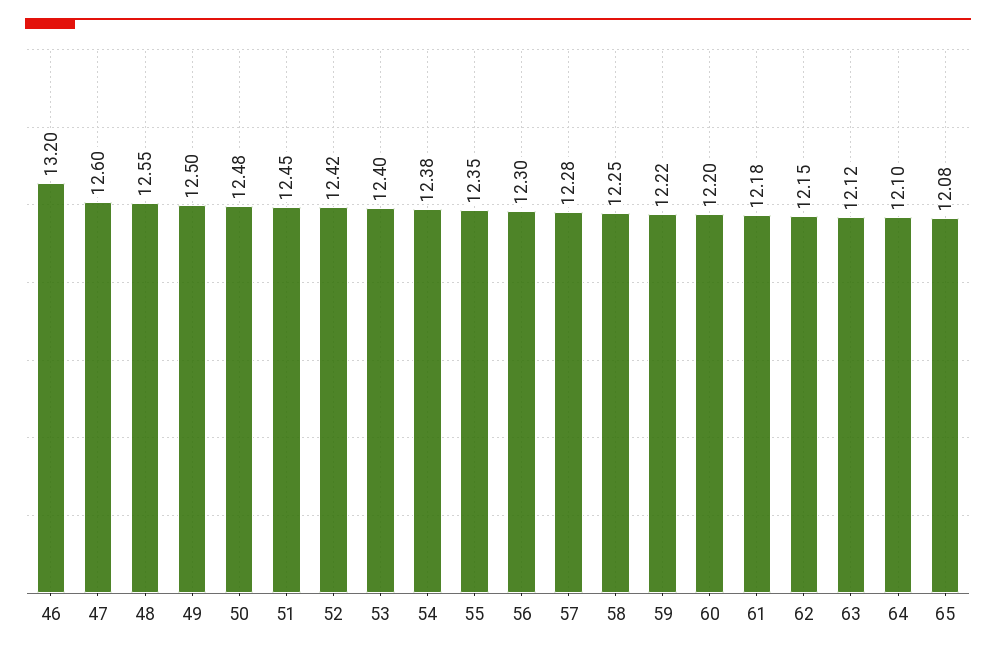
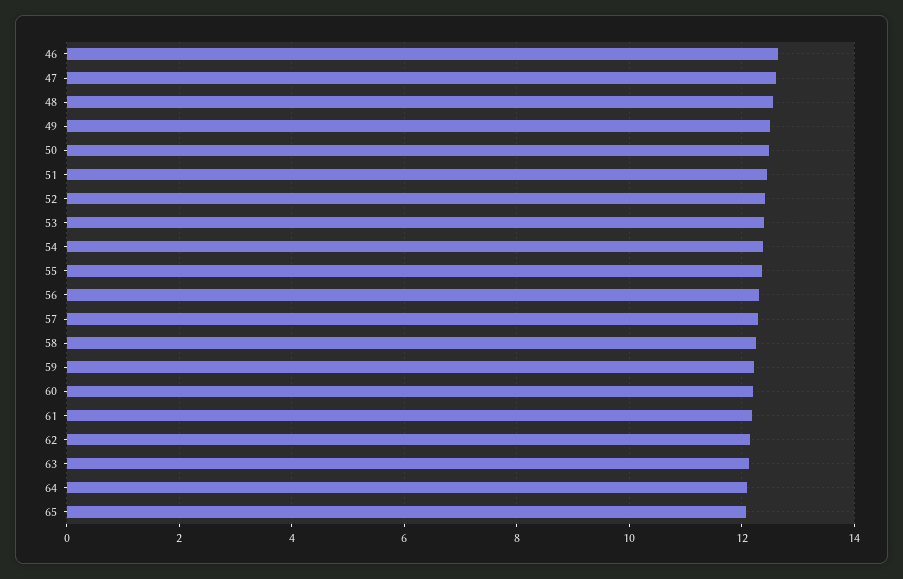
  {
-   "46": 13.2,
+   "46": 12.6,
    "47": 12.6,
    "48": 12.55,
    "49": 12.5,
    "50": 12.48,
    "51": 12.45,
    "52": 12.42,
    "53": 12.4,
    "54": 12.38,
    "55": 12.35,
    "56": 12.3,
    "57": 12.28,
    "58": 12.25,
    "59": 12.22,
    "60": 12.2,
    "61": 12.18,
    "62": 12.15,
    "63": 12.12,
    "64": 12.1,
    "65": 12.08
  }

